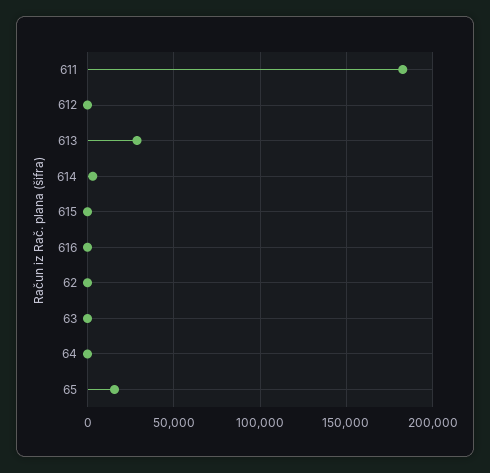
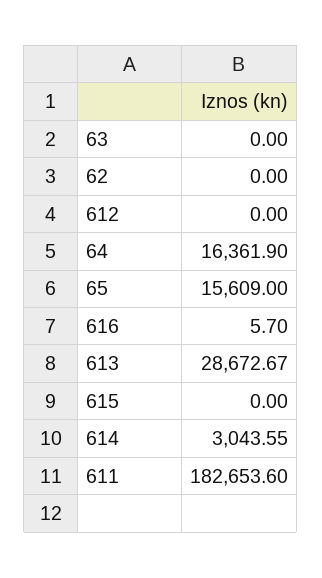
  {
    "611": 182653.6,
    "612": 0,
    "613": 28672.67,
    "614": 3043.55,
    "615": 0,
    "616": 5.7,
    "62": 0,
    "63": 0,
-   "64": 0,
+   "64": 16361.9,
    "65": 15609
  }

